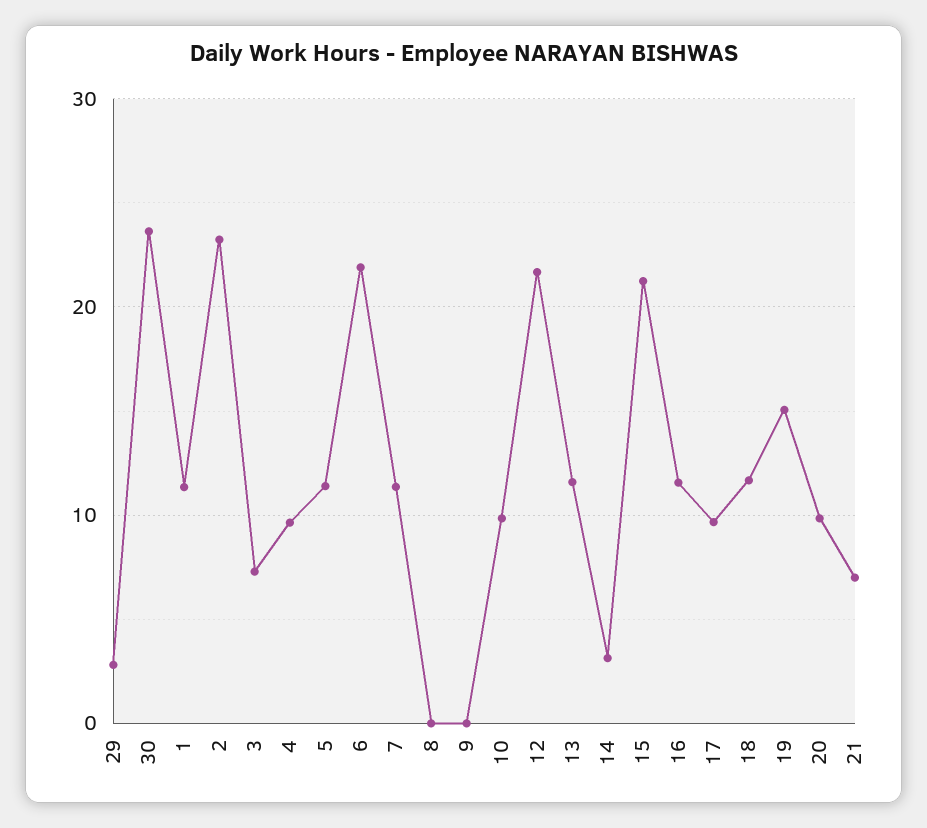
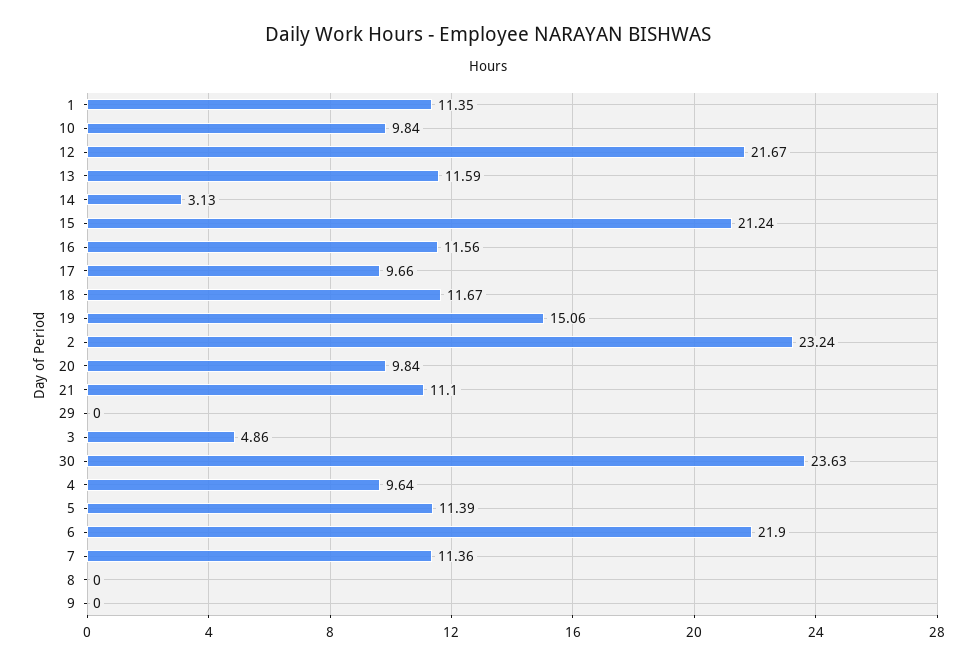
  {
-   "29": 3,
+   "29": 0,
    "30": 23.63,
    "1": 11.35,
    "2": 23.24,
-   "3": 7,
+   "3": 4.86,
    "4": 9.64,
    "5": 11.39,
    "6": 21.9,
    "7": 11.36,
    "8": 0,
    "9": 0,
    "10": 9.84,
    "12": 21.67,
    "13": 11.59,
    "14": 3.13,
    "15": 21.24,
    "16": 11.56,
    "17": 9.66,
    "18": 11.67,
    "19": 15.06,
    "20": 9.84,
-   "21": 7
+   "21": 11.1
  }

